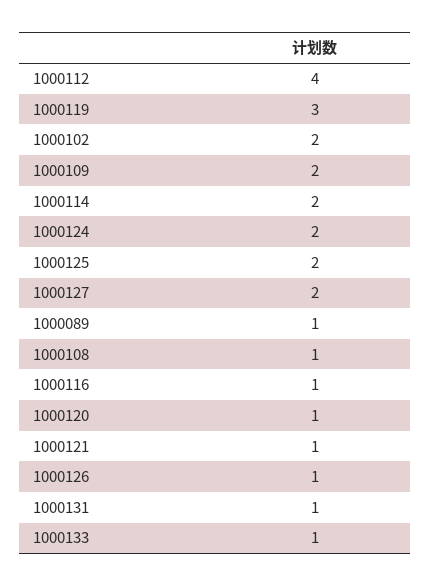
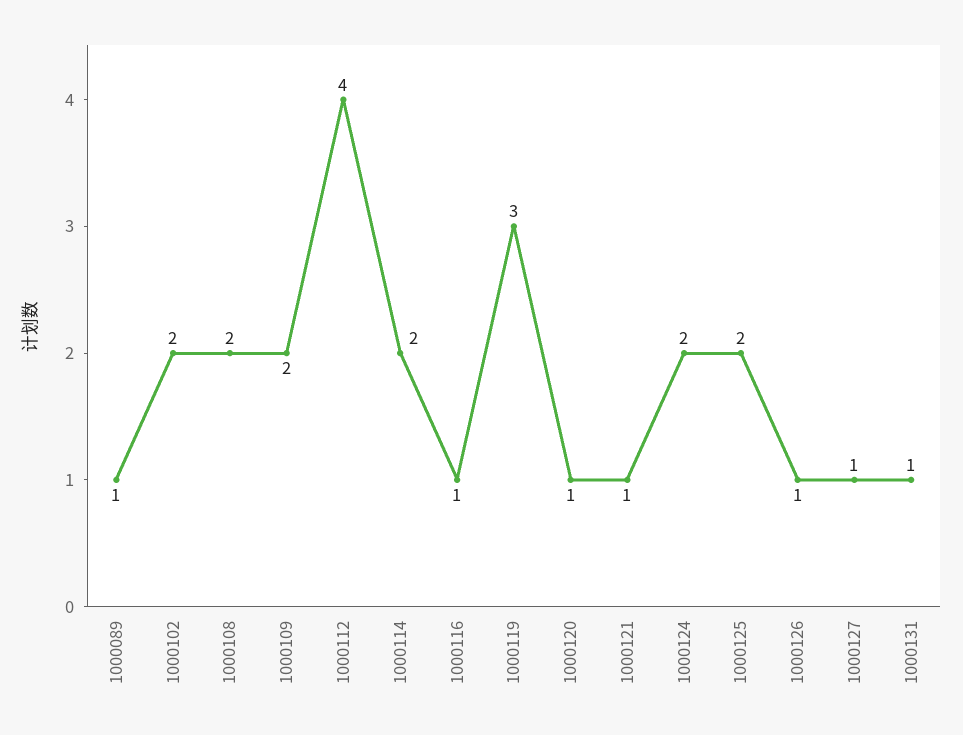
  {
    "1000112": 4,
    "1000119": 3,
    "1000102": 2,
    "1000109": 2,
    "1000114": 2,
    "1000124": 2,
    "1000125": 2,
-   "1000127": 2,
+   "1000127": 1,
    "1000089": 1,
-   "1000108": 1,
+   "1000108": 2,
    "1000116": 1,
    "1000120": 1,
    "1000121": 1,
    "1000126": 1,
-   "1000131": 1,
+   "1000131": 1
-   "1000133": 1
  }

